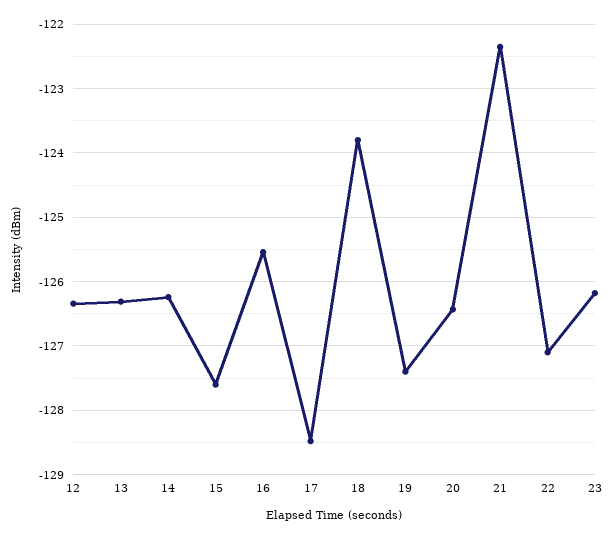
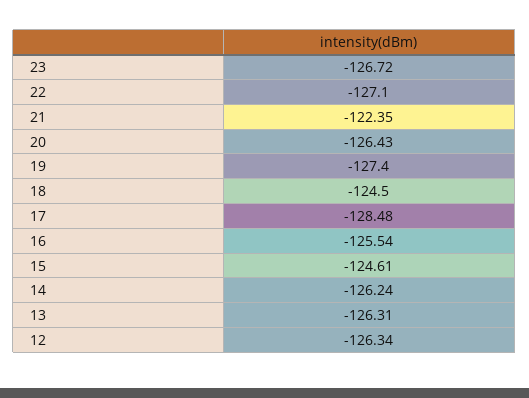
  {
    "12": -126.34,
    "13": -126.31,
    "14": -126.24,
-   "15": -127.6,
+   "15": -124.61,
    "16": -125.54,
    "17": -128.48,
-   "18": -123.8,
+   "18": -124.5,
    "19": -127.4,
    "20": -126.43,
    "21": -122.35,
    "22": -127.1,
-   "23": -126.2
+   "23": -126.72
  }

